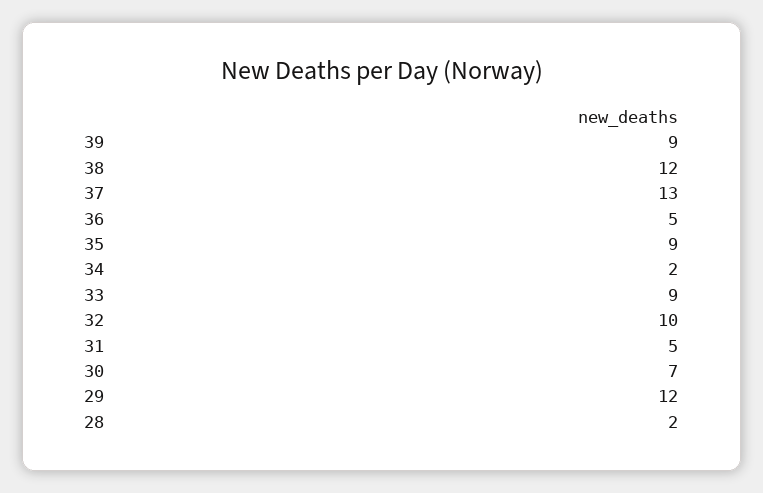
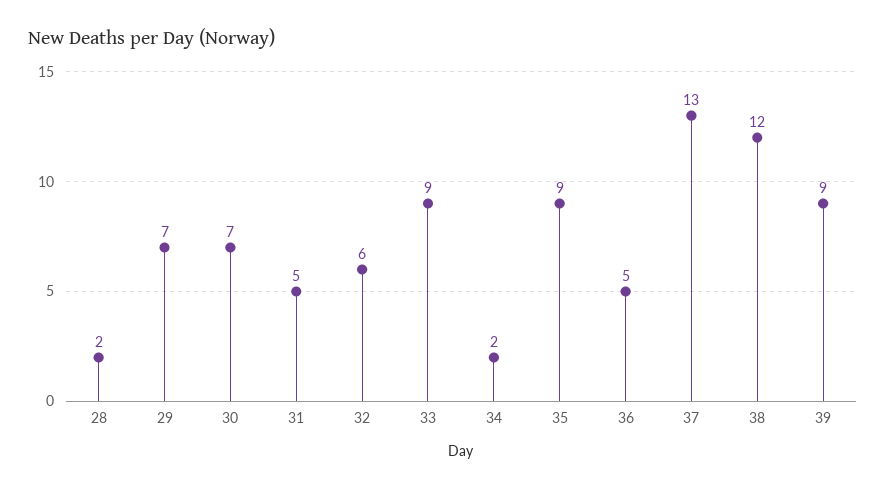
  {
    "39": 9,
    "38": 12,
    "37": 13,
    "36": 5,
    "35": 9,
    "34": 2,
    "33": 9,
-   "32": 10,
+   "32": 6,
    "31": 5,
    "30": 7,
-   "29": 12,
+   "29": 7,
    "28": 2
  }

